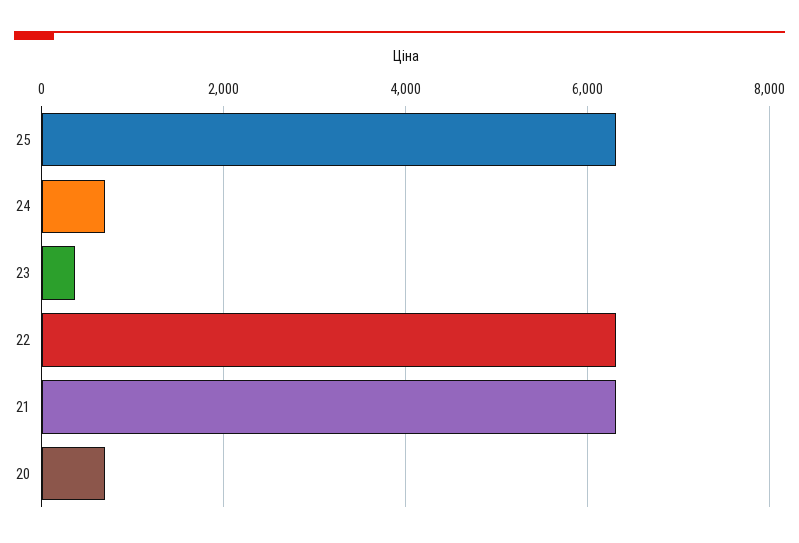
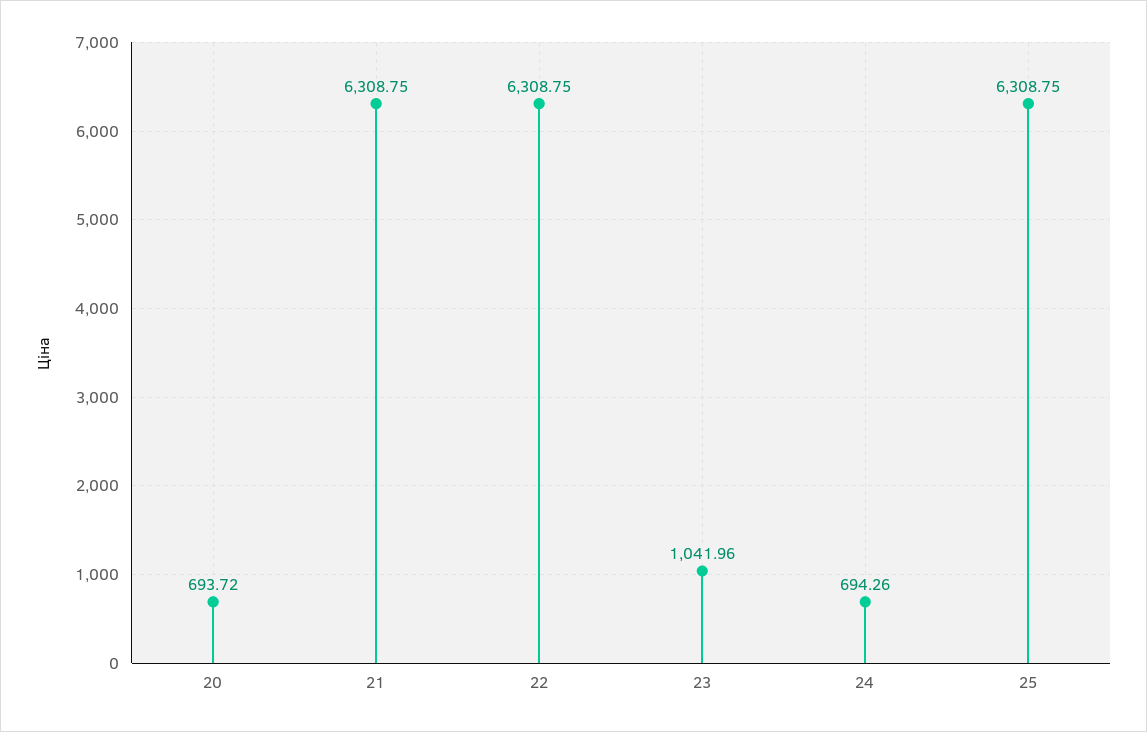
  {
    "25": 6308.75,
    "24": 694.26,
-   "23": 400,
+   "23": 1041.96,
    "22": 6308.75,
    "21": 6308.75,
    "20": 693.72
  }

